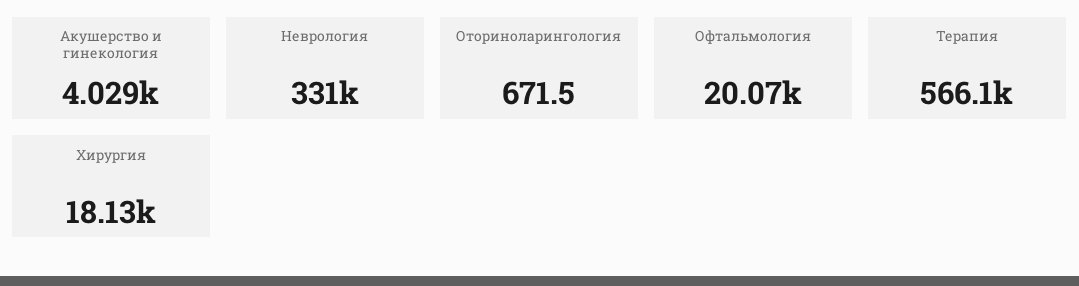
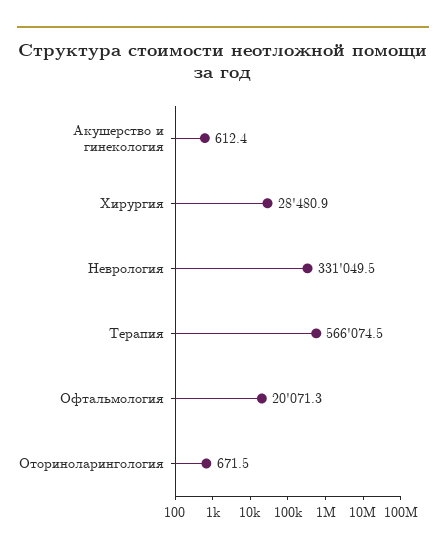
  {
-   "Акушерство и гинекология": 4029,
+   "Акушерство и гинекология": 612.4,
    "Неврология": 331049.5,
    "Оториноларингология": 671.5,
    "Офтальмология": 20071.3,
    "Терапия": 566074.5,
-   "Хирургия": 18130
+   "Хирургия": 28480.9
  }

